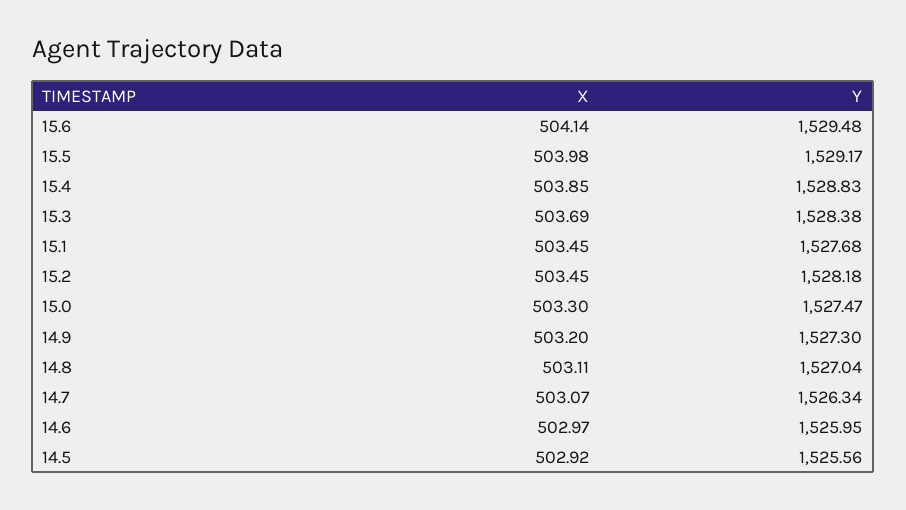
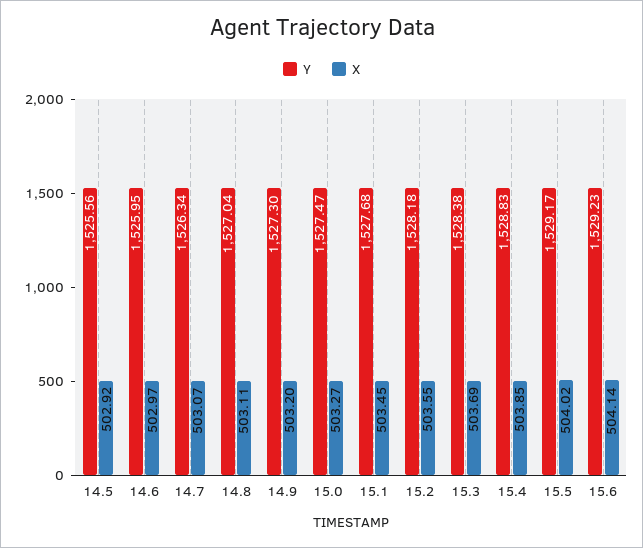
  {
    "X": {
      "15.6": 504.14,
-     "15.5": 503.98,
+     "15.5": 504.02,
      "15.4": 503.85,
      "15.3": 503.69,
      "15.1": 503.45,
-     "15.2": 503.45,
+     "15.2": 503.55,
-     "15.0": 503.3,
+     "15.0": 503.27,
      "14.9": 503.2,
      "14.8": 503.11,
      "14.7": 503.07,
      "14.6": 502.97,
      "14.5": 502.92
    },
    "Y": {
-     "15.6": 1529.48,
+     "15.6": 1529.23,
      "15.5": 1529.17,
      "15.4": 1528.83,
      "15.3": 1528.38,
      "15.1": 1527.68,
      "15.2": 1528.18,
      "15.0": 1527.47,
      "14.9": 1527.3,
      "14.8": 1527.04,
      "14.7": 1526.34,
      "14.6": 1525.95,
      "14.5": 1525.56
    }
  }

